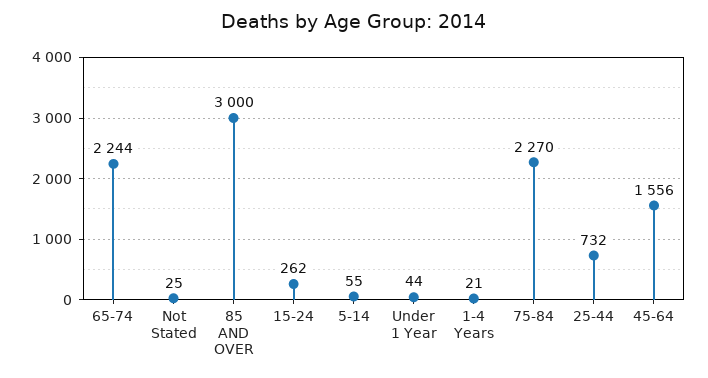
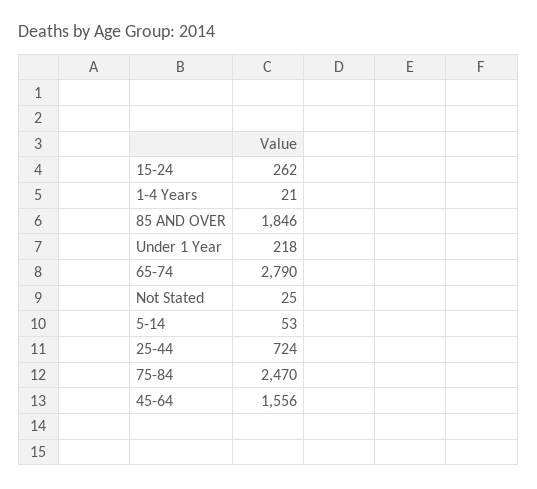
  {
-   "65-74": 2244,
+   "65-74": 2790,
    "Not Stated": 25,
-   "85 AND OVER": 3000,
+   "85 AND OVER": 1846,
    "15-24": 262,
-   "5-14": 55,
+   "5-14": 53,
-   "Under 1 Year": 44,
+   "Under 1 Year": 218,
    "1-4 Years": 21,
-   "75-84": 2270,
+   "75-84": 2470,
-   "25-44": 732,
+   "25-44": 724,
    "45-64": 1556
  }

